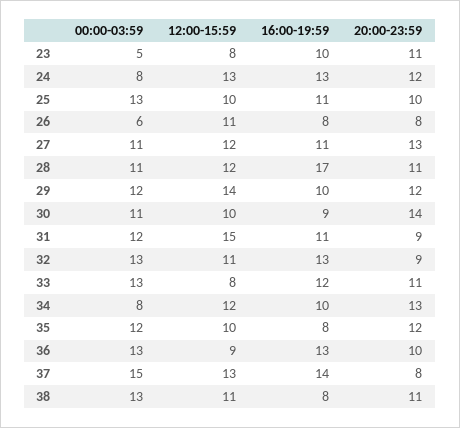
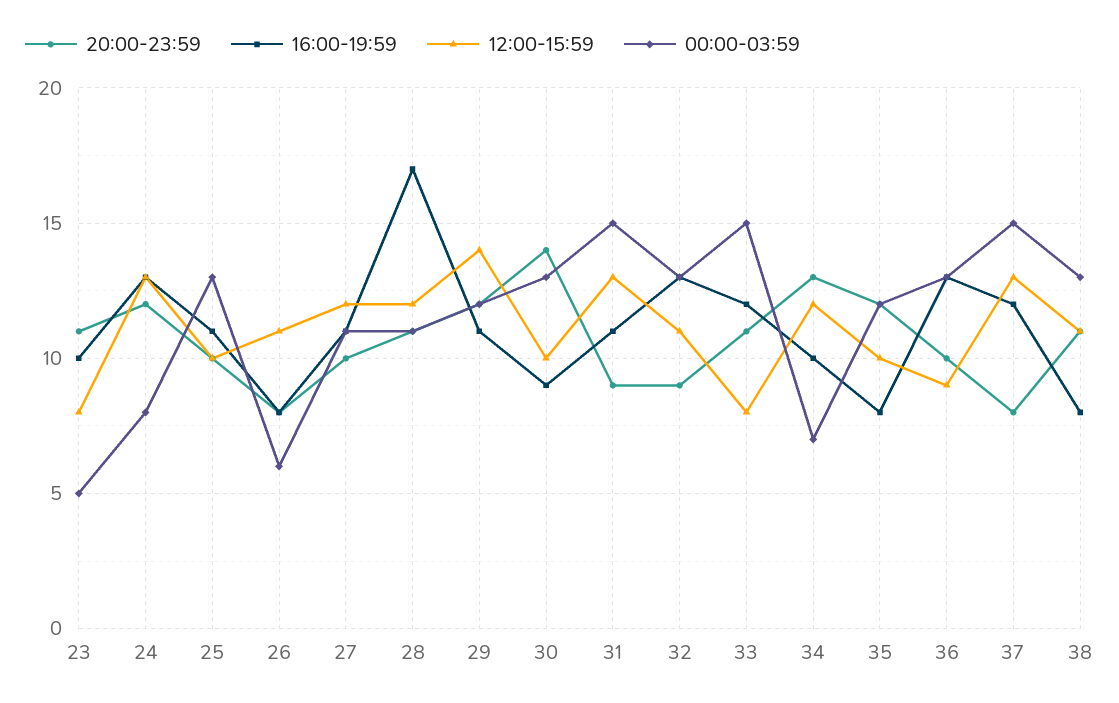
  {
    "00:00-03:59": {
      "23": 5,
      "24": 8,
      "25": 13,
      "26": 6,
      "27": 11,
      "28": 11,
      "29": 12,
-     "30": 11,
+     "30": 13,
-     "31": 12,
+     "31": 15,
      "32": 13,
-     "33": 13,
+     "33": 15,
-     "34": 8,
+     "34": 7,
      "35": 12,
      "36": 13,
      "37": 15,
      "38": 13
    },
    "12:00-15:59": {
      "23": 8,
      "24": 13,
      "25": 10,
      "26": 11,
      "27": 12,
      "28": 12,
      "29": 14,
      "30": 10,
-     "31": 15,
+     "31": 13,
      "32": 11,
      "33": 8,
      "34": 12,
      "35": 10,
      "36": 9,
      "37": 13,
      "38": 11
    },
    "16:00-19:59": {
      "23": 10,
      "24": 13,
      "25": 11,
      "26": 8,
      "27": 11,
      "28": 17,
-     "29": 10,
+     "29": 11,
      "30": 9,
      "31": 11,
      "32": 13,
      "33": 12,
      "34": 10,
      "35": 8,
      "36": 13,
-     "37": 14,
+     "37": 12,
      "38": 8
    },
    "20:00-23:59": {
      "23": 11,
      "24": 12,
      "25": 10,
      "26": 8,
-     "27": 13,
+     "27": 10,
      "28": 11,
      "29": 12,
      "30": 14,
      "31": 9,
      "32": 9,
      "33": 11,
      "34": 13,
      "35": 12,
      "36": 10,
      "37": 8,
      "38": 11
    }
  }

